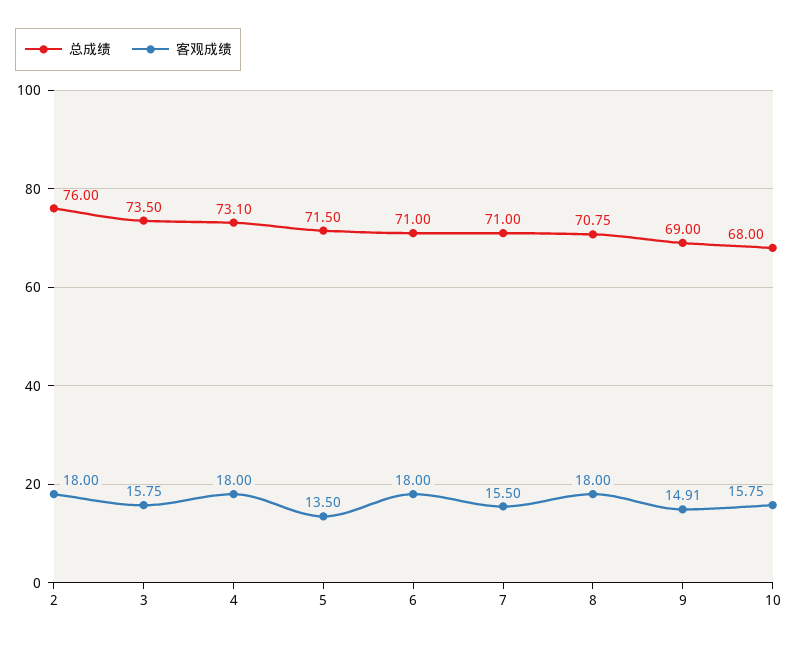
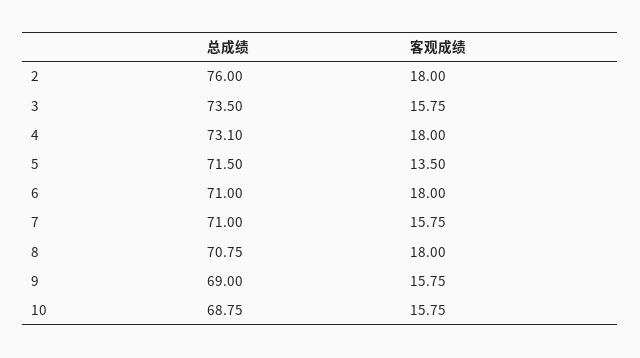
  {
    "总成绩": {
      "2": 76,
      "3": 73.5,
      "4": 73.1,
      "5": 71.5,
      "6": 71,
      "7": 71,
      "8": 70.75,
      "9": 69,
-     "10": 68
+     "10": 68.75
    },
    "客观成绩": {
      "2": 18,
      "3": 15.75,
      "4": 18,
      "5": 13.5,
      "6": 18,
-     "7": 15.5,
+     "7": 15.75,
      "8": 18,
-     "9": 14.91,
+     "9": 15.75,
      "10": 15.75
    }
  }

